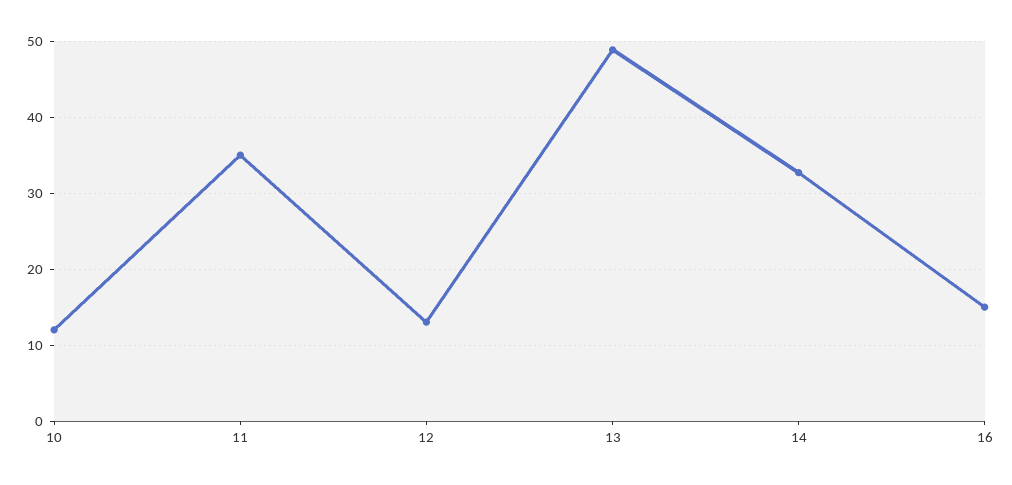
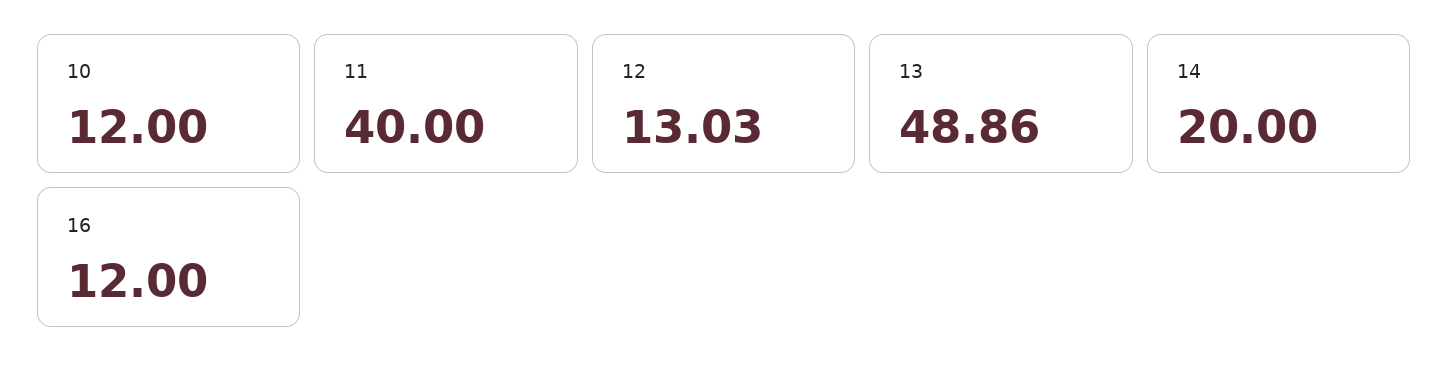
  {
    "10": 12,
-   "11": 35,
+   "11": 40,
    "12": 13.03,
    "13": 48.86,
-   "14": 33,
+   "14": 20,
-   "16": 15
+   "16": 12
  }

